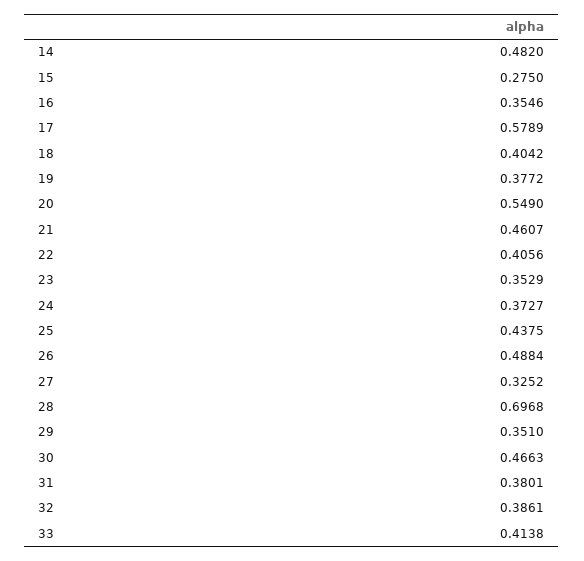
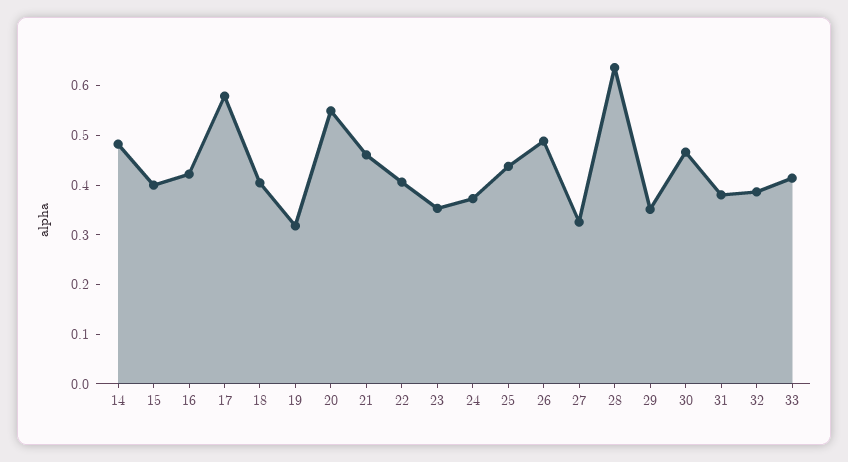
  {
    "14": 0.482,
-   "15": 0.275,
+   "15": 0.4,
-   "16": 0.3546,
+   "16": 0.42,
    "17": 0.5789,
    "18": 0.4042,
-   "19": 0.3772,
+   "19": 0.32,
    "20": 0.549,
    "21": 0.4607,
    "22": 0.4056,
    "23": 0.3529,
    "24": 0.3727,
    "25": 0.4375,
    "26": 0.4884,
    "27": 0.3252,
-   "28": 0.6968,
+   "28": 0.64,
    "29": 0.351,
    "30": 0.4663,
    "31": 0.3801,
    "32": 0.3861,
    "33": 0.4138
  }

